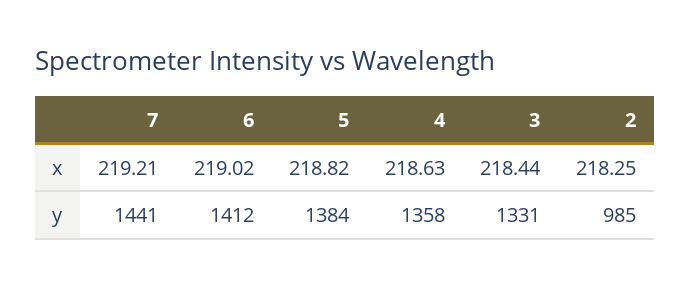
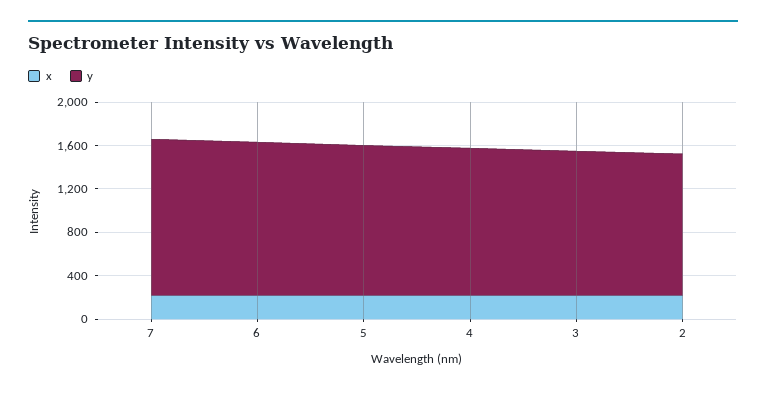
  {
    "x": {
      "7": 219.21,
      "6": 219.02,
      "5": 218.82,
      "4": 218.63,
      "3": 218.44,
      "2": 218.25
    },
    "y": {
      "7": 1441,
      "6": 1412,
      "5": 1384,
      "4": 1358,
      "3": 1331,
-     "2": 985
+     "2": 1300
    }
  }

